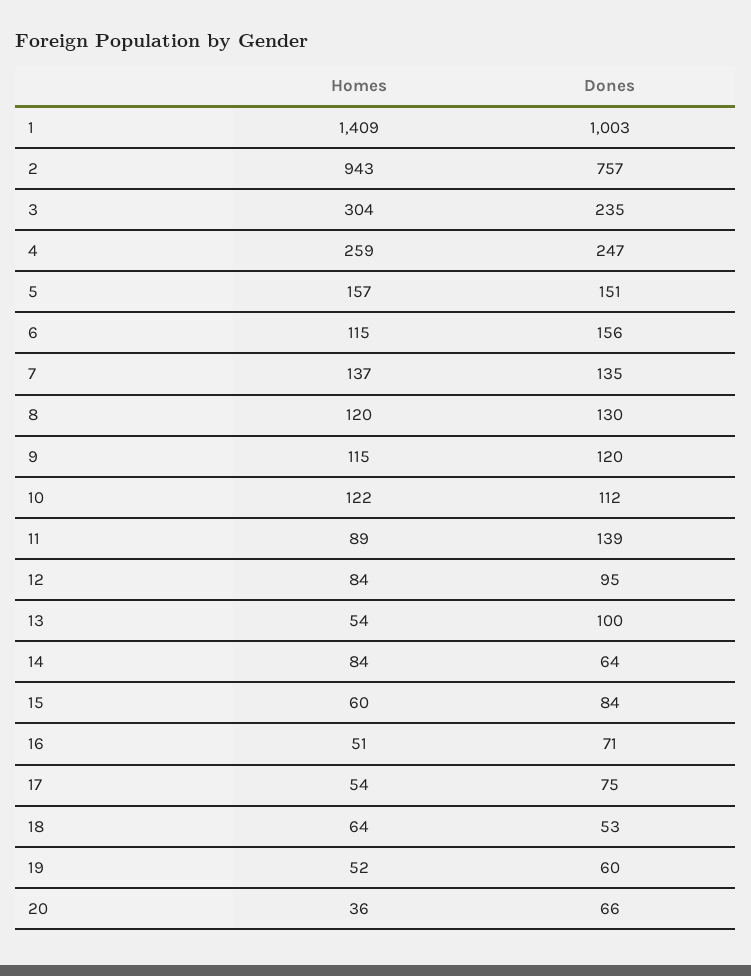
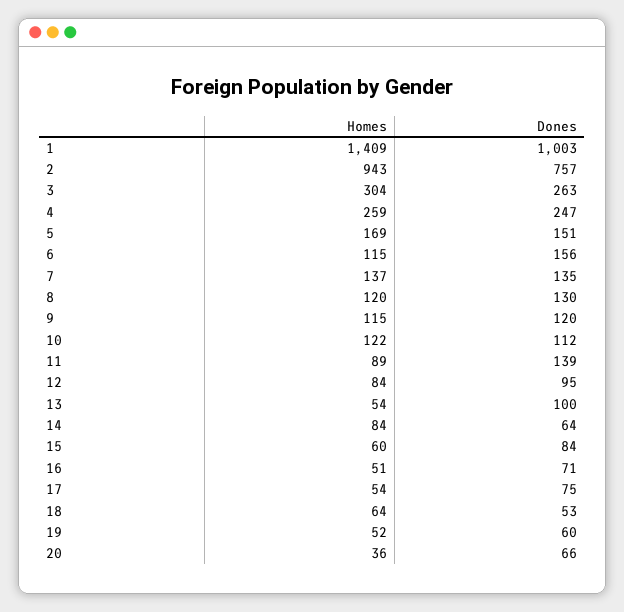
  {
    "Homes": {
      "1": 1409,
      "2": 943,
      "3": 304,
      "4": 259,
-     "5": 157,
+     "5": 169,
      "6": 115,
      "7": 137,
      "8": 120,
      "9": 115,
      "10": 122,
      "11": 89,
      "12": 84,
      "13": 54,
      "14": 84,
      "15": 60,
      "16": 51,
      "17": 54,
      "18": 64,
      "19": 52,
      "20": 36
    },
    "Dones": {
      "1": 1003,
      "2": 757,
-     "3": 235,
+     "3": 263,
      "4": 247,
      "5": 151,
      "6": 156,
      "7": 135,
      "8": 130,
      "9": 120,
      "10": 112,
      "11": 139,
      "12": 95,
      "13": 100,
      "14": 64,
      "15": 84,
      "16": 71,
      "17": 75,
      "18": 53,
      "19": 60,
      "20": 66
    }
  }

